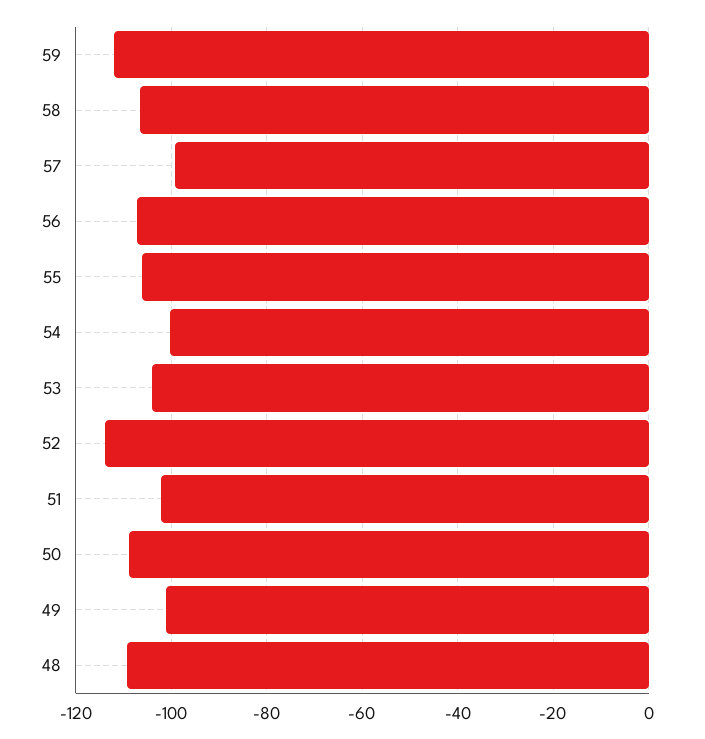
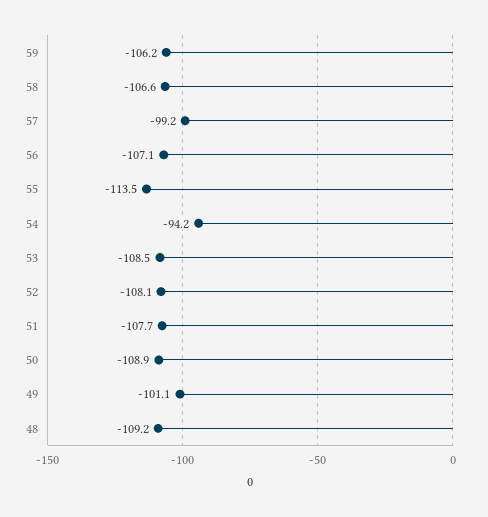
  {
-   "59": -112,
+   "59": -106.2,
    "58": -106.6,
    "57": -99.2,
    "56": -107.1,
-   "55": -106,
+   "55": -113.5,
-   "54": -100,
+   "54": -94.2,
-   "53": -104,
+   "53": -108.5,
-   "52": -114,
+   "52": -108.1,
-   "51": -102,
+   "51": -107.7,
    "50": -108.9,
    "49": -101.1,
    "48": -109.2
  }

